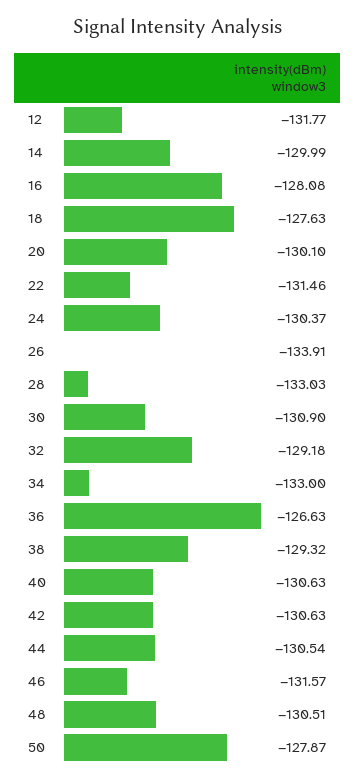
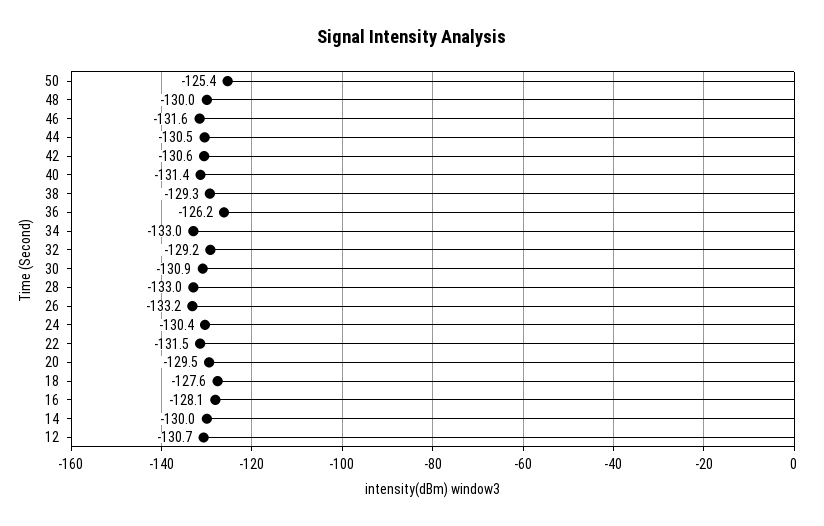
  {
-   "12": -131.77,
+   "12": -130.7,
    "14": -129.99,
    "16": -128.08,
    "18": -127.63,
-   "20": -130.1,
+   "20": -129.5,
    "22": -131.46,
    "24": -130.37,
-   "26": -133.91,
+   "26": -133.2,
    "28": -133.03,
    "30": -130.9,
    "32": -129.18,
    "34": -133,
-   "36": -126.63,
+   "36": -126.2,
    "38": -129.32,
-   "40": -130.63,
+   "40": -131.4,
    "42": -130.63,
    "44": -130.54,
    "46": -131.57,
-   "48": -130.51,
+   "48": -130,
-   "50": -127.87
+   "50": -125.4
  }

